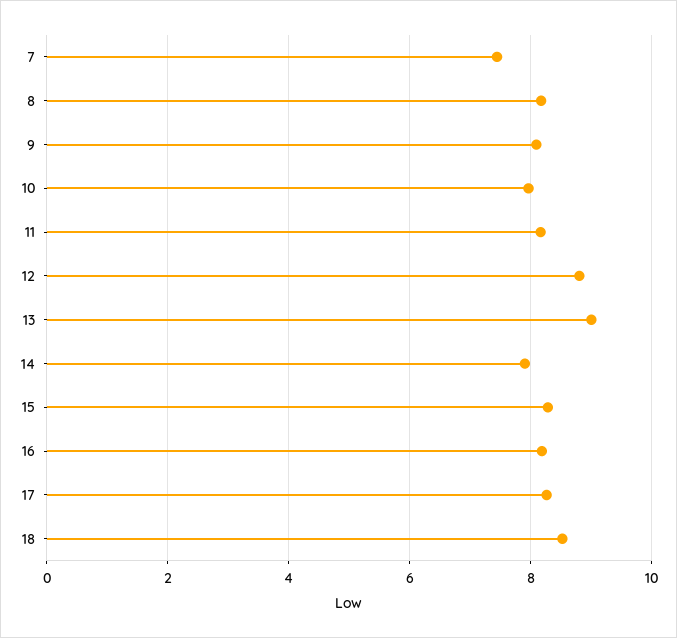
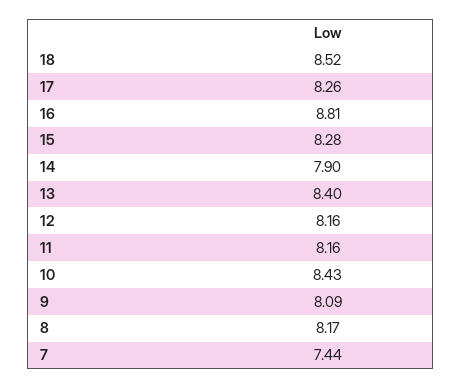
  {
    "7": 7.44,
    "8": 8.17,
    "9": 8.09,
-   "10": 8,
+   "10": 8.43,
    "11": 8.16,
-   "12": 8.8,
+   "12": 8.16,
-   "13": 9,
+   "13": 8.4,
    "14": 7.9,
    "15": 8.28,
-   "16": 8.2,
+   "16": 8.81,
    "17": 8.26,
    "18": 8.52
  }

